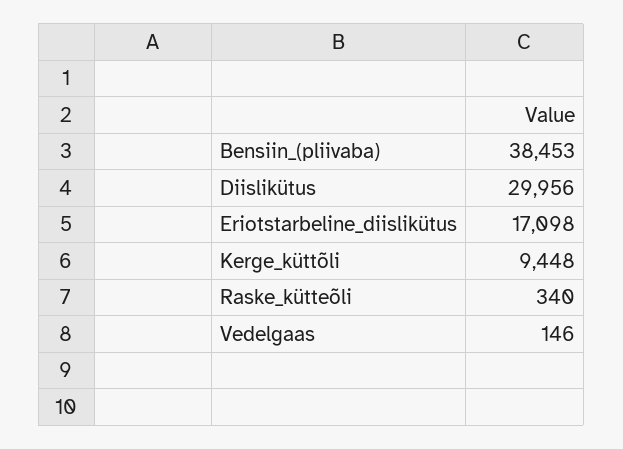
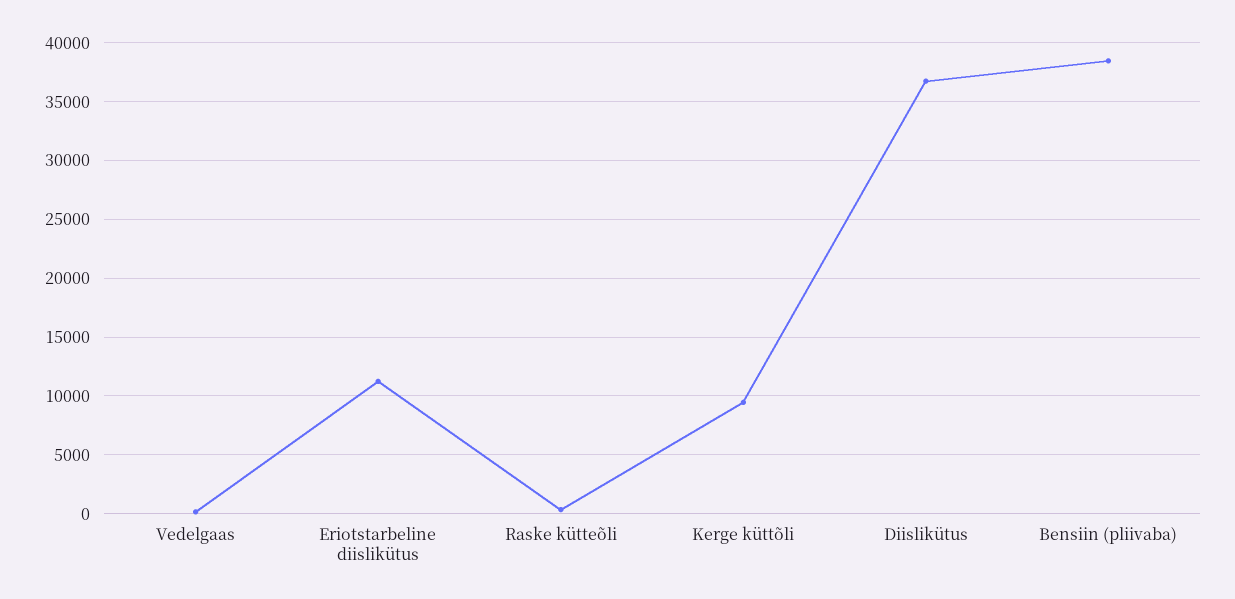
  {
    "Bensiin_(pliivaba)": 38453,
-   "Diislikütus": 29956,
+   "Diislikütus": 37000,
-   "Eriotstarbeline_diislikütus": 17098,
+   "Eriotstarbeline_diislikütus": 11000,
    "Kerge_küttõli": 9448,
    "Raske_kütteõli": 340,
    "Vedelgaas": 146
  }

